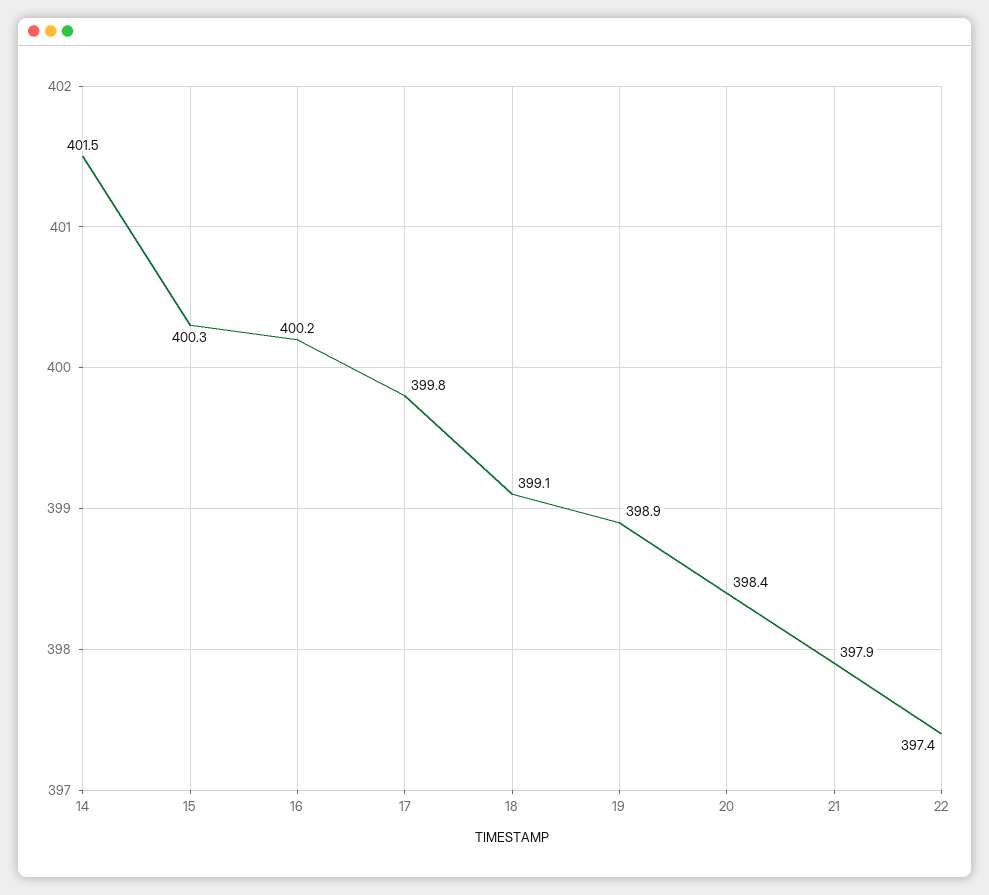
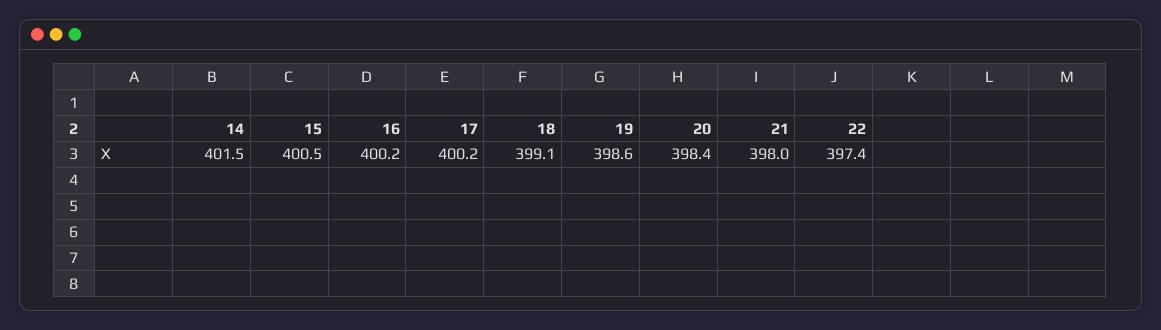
  {
    "14": 401.5,
-   "15": 400.3,
+   "15": 400.5,
    "16": 400.2,
-   "17": 399.8,
+   "17": 400.2,
    "18": 399.1,
-   "19": 398.9,
+   "19": 398.6,
    "20": 398.4,
-   "21": 397.9,
+   "21": 398,
    "22": 397.4
  }

